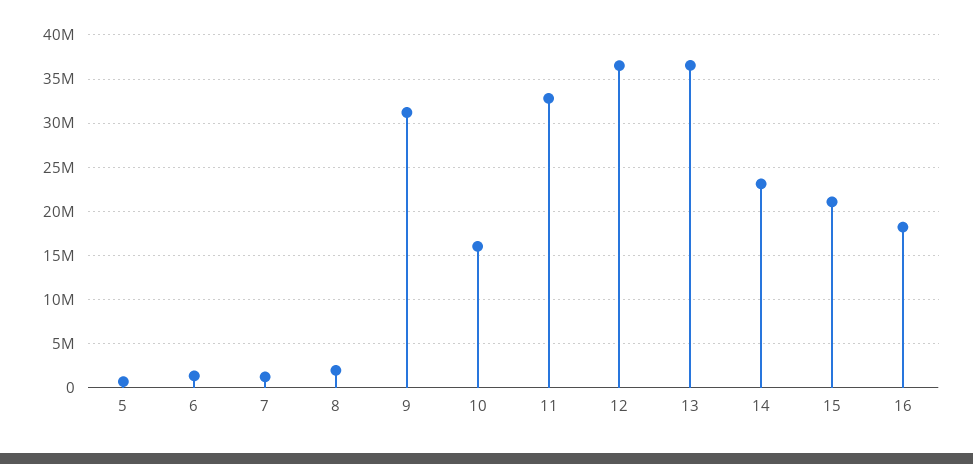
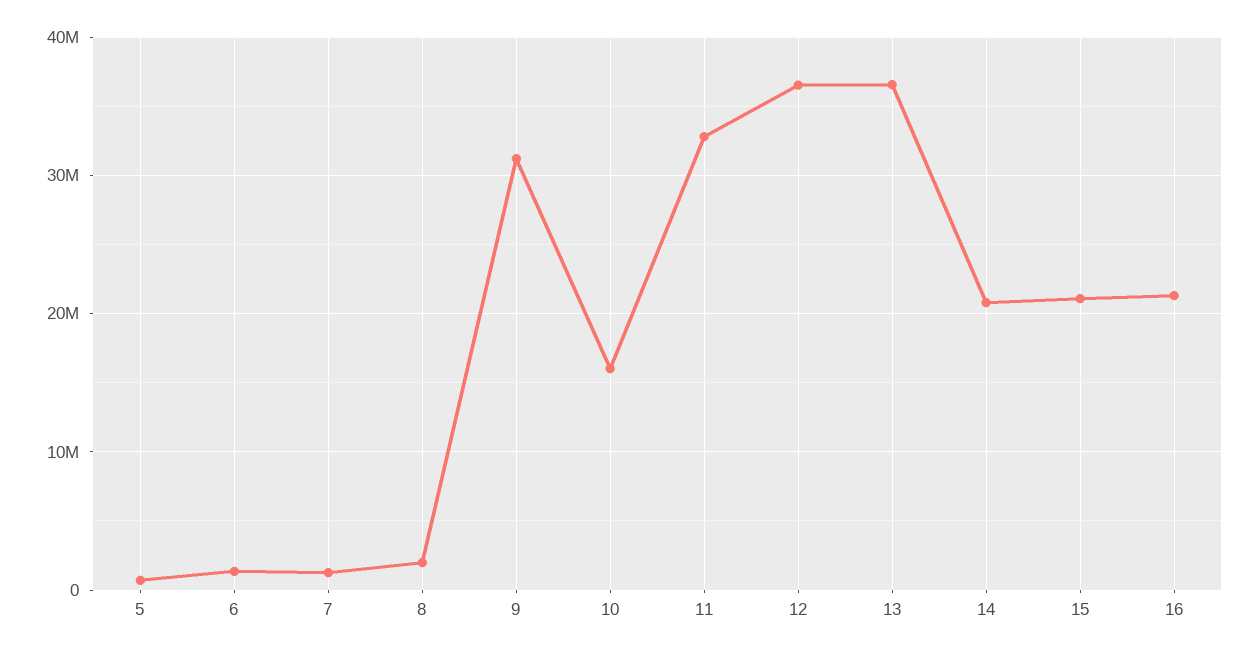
  {
    "5": 1000000,
    "6": 1000000,
    "7": 1000000,
    "8": 2000000,
    "9": 31000000,
    "10": 16000000,
    "11": 33000000,
    "12": 37000000,
    "13": 37000000,
-   "14": 23000000,
+   "14": 21000000,
    "15": 21000000,
-   "16": 18000000
+   "16": 21000000
  }

